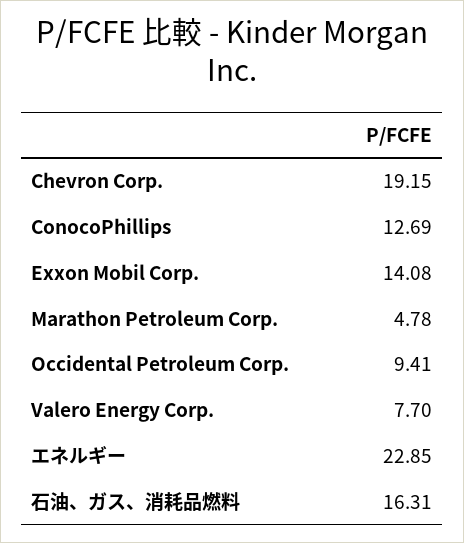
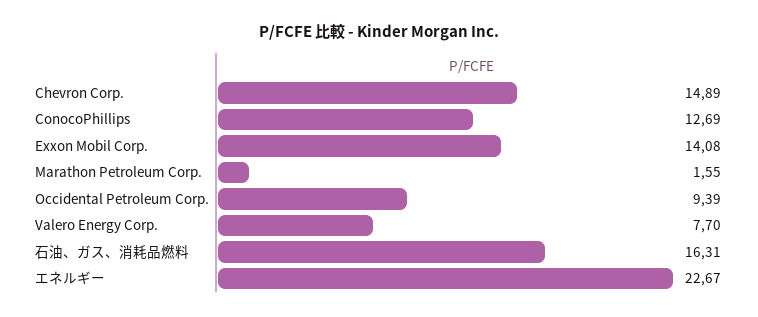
  {
-   "Chevron Corp.": 19.15,
+   "Chevron Corp.": 14.89,
    "ConocoPhillips": 12.69,
    "Exxon Mobil Corp.": 14.08,
-   "Marathon Petroleum Corp.": 4.78,
+   "Marathon Petroleum Corp.": 1.55,
-   "Occidental Petroleum Corp.": 9.41,
+   "Occidental Petroleum Corp.": 9.39,
    "Valero Energy Corp.": 7.7,
-   "エネルギー": 22.85,
+   "エネルギー": 22.67,
    "石油、ガス、消耗品燃料": 16.31
  }

